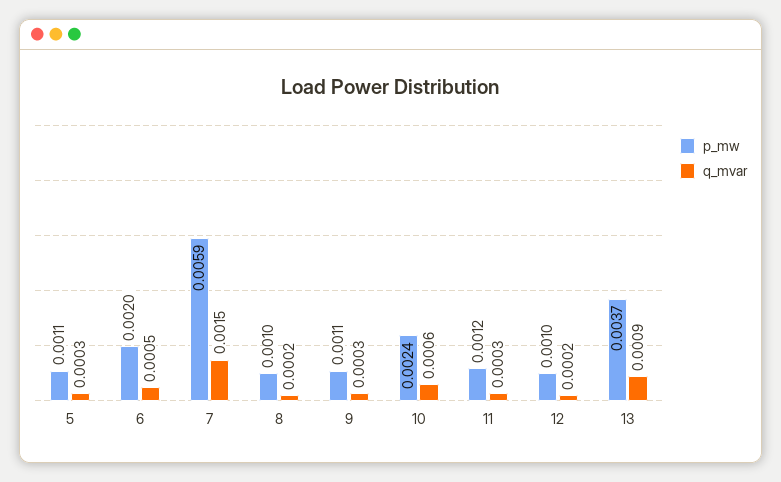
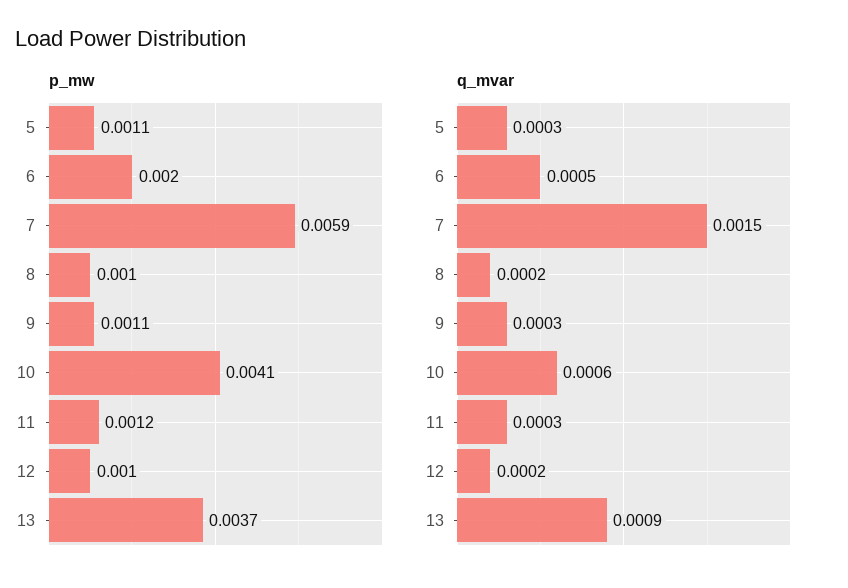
  {
    "p_mw": {
      "5": 0.0011,
      "6": 0.002,
      "7": 0.0059,
      "8": 0.001,
      "9": 0.0011,
-     "10": 0.0024,
+     "10": 0.0041,
      "11": 0.0012,
      "12": 0.001,
      "13": 0.0037
    },
    "q_mvar": {
      "5": 0.0003,
      "6": 0.0005,
      "7": 0.0015,
      "8": 0.0002,
      "9": 0.0003,
      "10": 0.0006,
      "11": 0.0003,
      "12": 0.0002,
      "13": 0.0009
    }
  }

